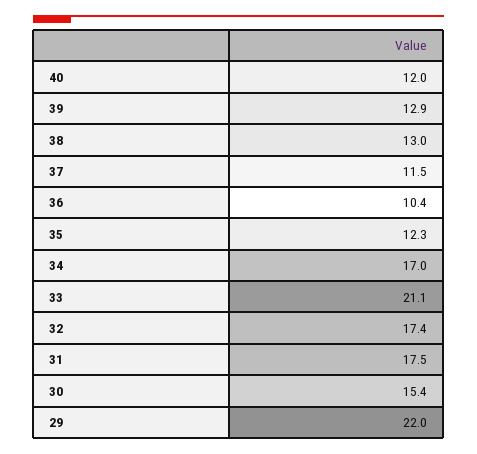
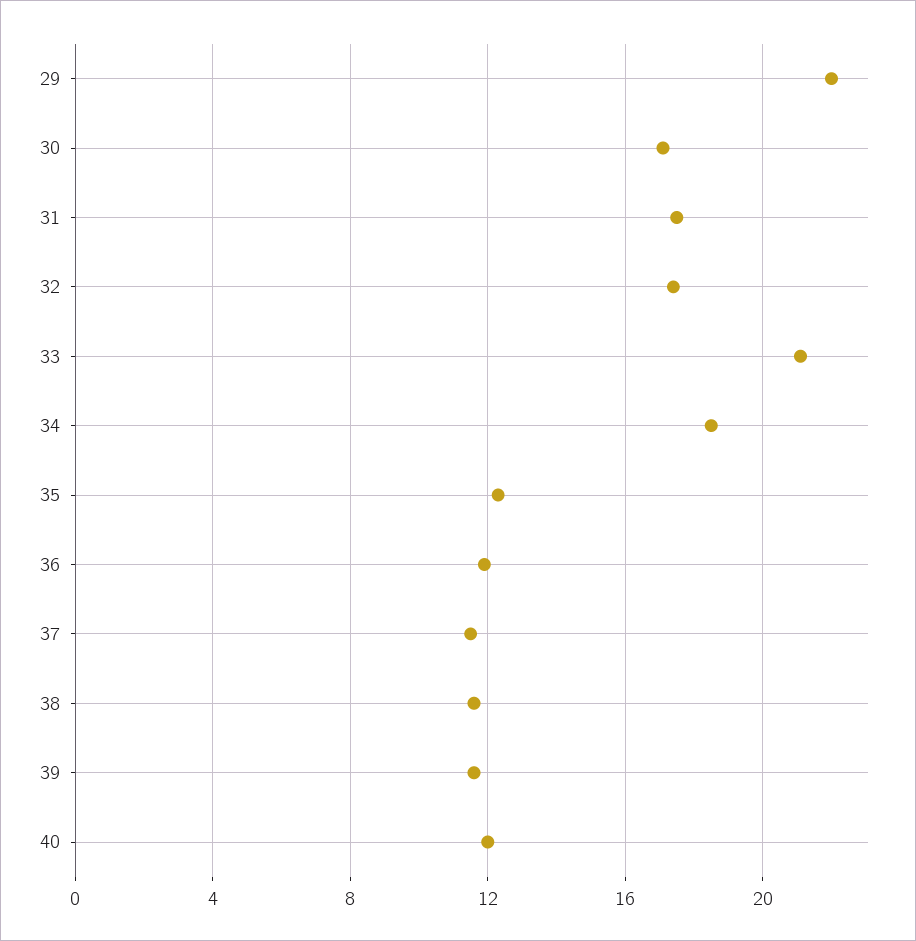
  {
    "40": 12,
-   "39": 12.9,
+   "39": 11.5,
-   "38": 13,
+   "38": 11.5,
    "37": 11.5,
-   "36": 10.4,
+   "36": 12,
    "35": 12.3,
-   "34": 17,
+   "34": 18.5,
    "33": 21.1,
    "32": 17.4,
    "31": 17.5,
-   "30": 15.4,
+   "30": 17,
    "29": 22
  }

